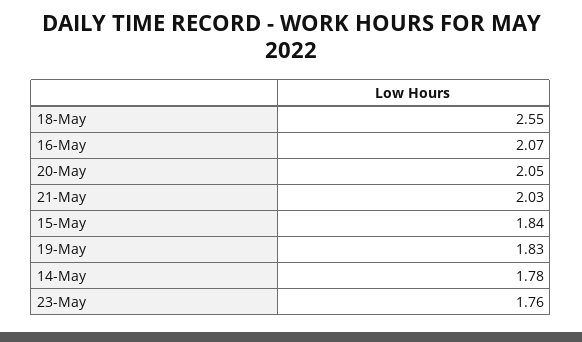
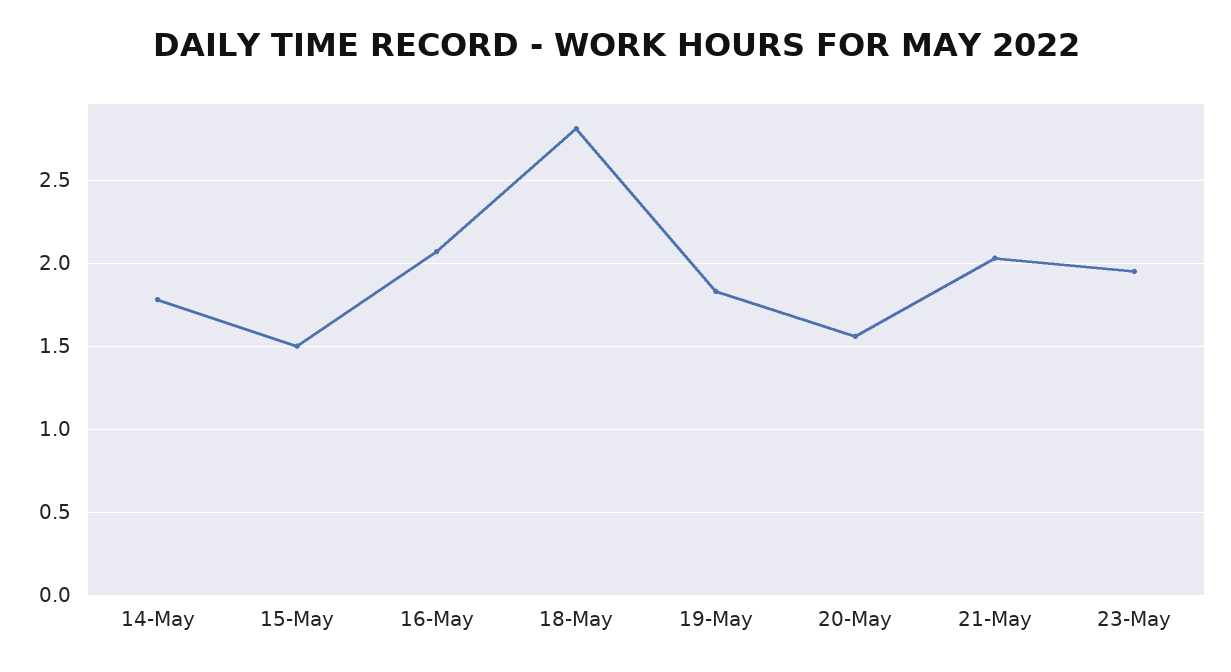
  {
-   "18-May": 2.55,
+   "18-May": 2.8,
    "16-May": 2.07,
-   "20-May": 2.05,
+   "20-May": 1.55,
    "21-May": 2.03,
-   "15-May": 1.84,
+   "15-May": 1.5,
    "19-May": 1.83,
    "14-May": 1.78,
-   "23-May": 1.76
+   "23-May": 1.95
  }

